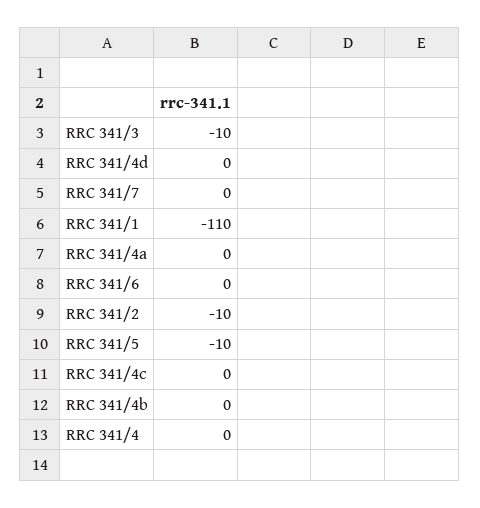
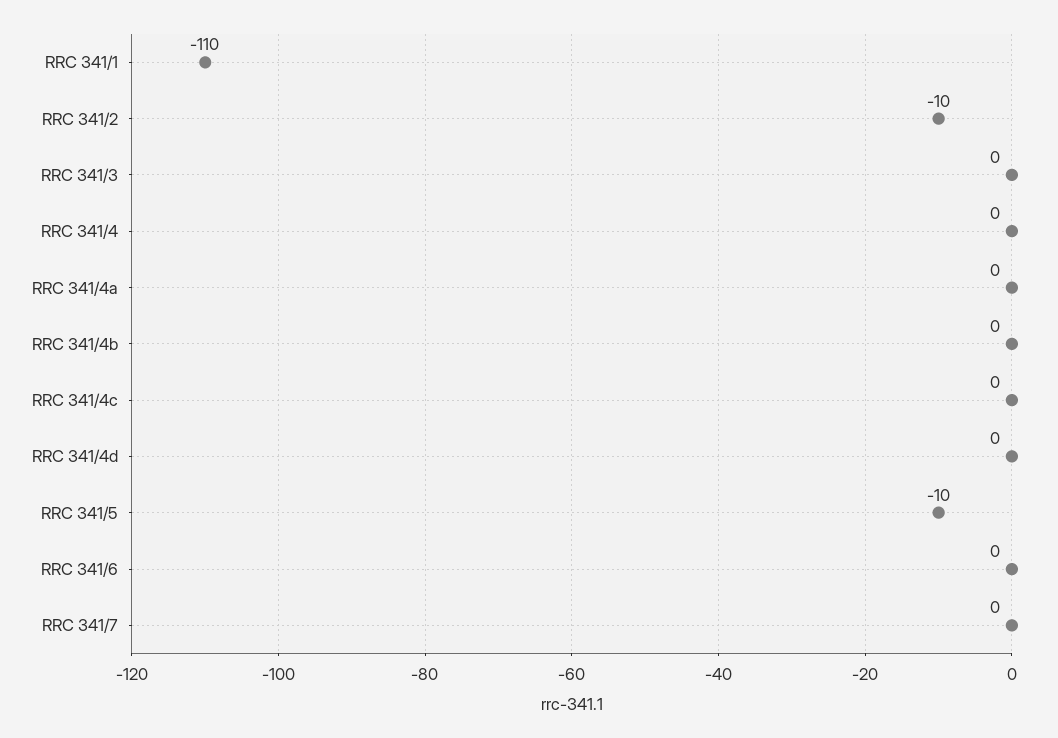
  {
-   "RRC 341/3": -10,
+   "RRC 341/3": 0,
    "RRC 341/4d": 0,
    "RRC 341/7": 0,
    "RRC 341/1": -110,
    "RRC 341/4a": 0,
    "RRC 341/6": 0,
    "RRC 341/2": -10,
    "RRC 341/5": -10,
    "RRC 341/4c": 0,
    "RRC 341/4b": 0,
    "RRC 341/4": 0
  }

